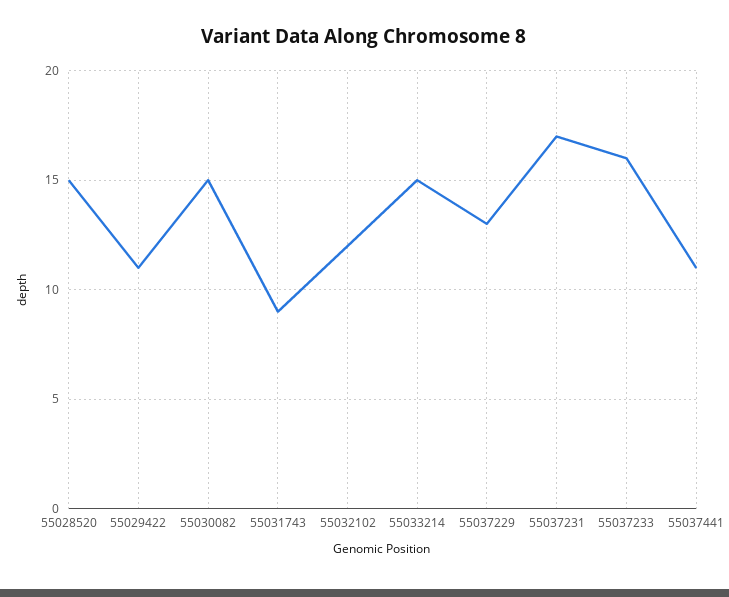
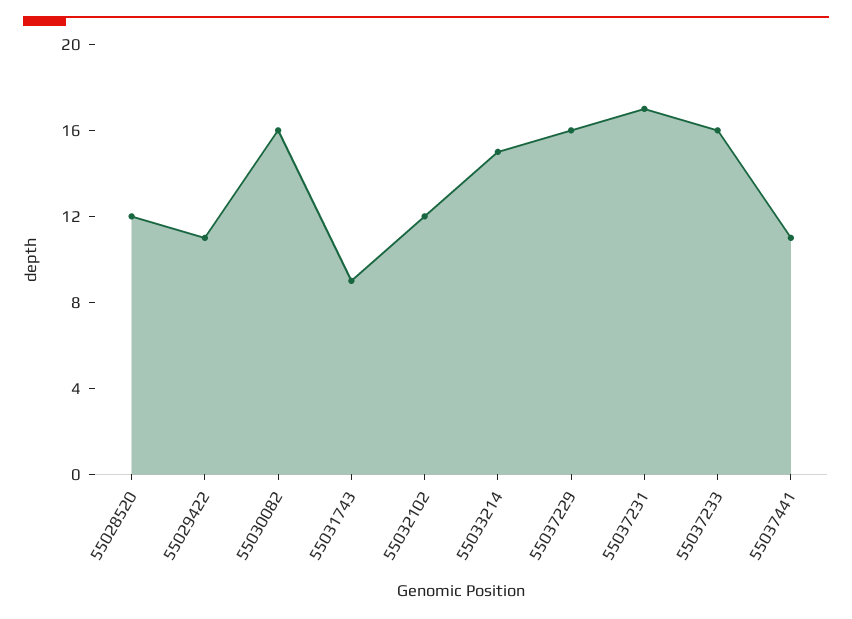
  {
-   "55028520": 15,
+   "55028520": 12,
    "55029422": 11,
-   "55030082": 15,
+   "55030082": 16,
    "55031743": 9,
    "55032102": 12,
    "55033214": 15,
-   "55037229": 13,
+   "55037229": 16,
    "55037231": 17,
    "55037233": 16,
    "55037441": 11
  }

